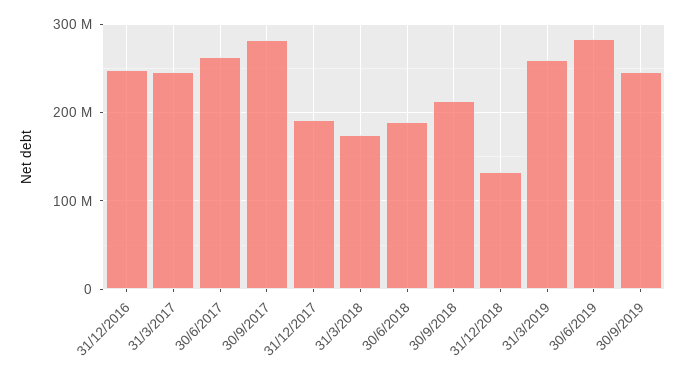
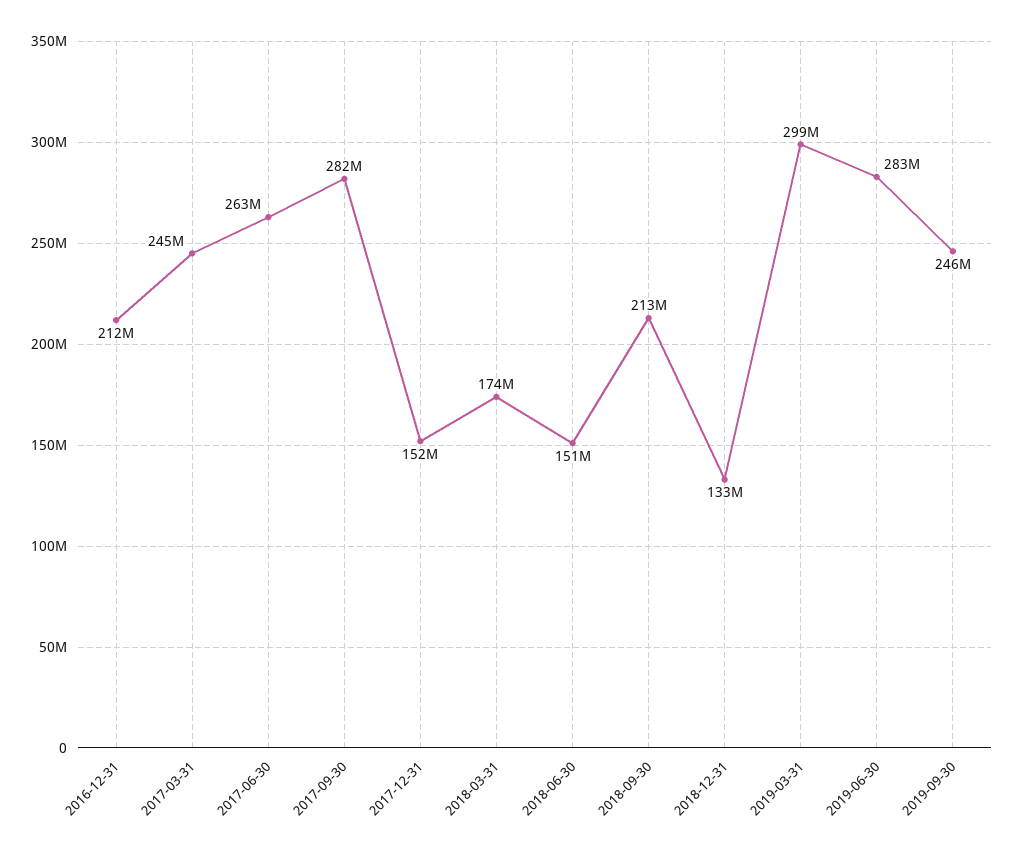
  {
-   "31/12/2016": 250000000,
+   "31/12/2016": 212000000,
    "31/3/2017": 245000000,
    "30/6/2017": 263000000,
    "30/9/2017": 282000000,
-   "31/12/2017": 190000000,
+   "31/12/2017": 152000000,
    "31/3/2018": 174000000,
-   "30/6/2018": 190000000,
+   "30/6/2018": 151000000,
    "30/9/2018": 213000000,
    "31/12/2018": 133000000,
-   "31/3/2019": 260000000,
+   "31/3/2019": 299000000,
    "30/6/2019": 283000000,
    "30/9/2019": 246000000
  }

